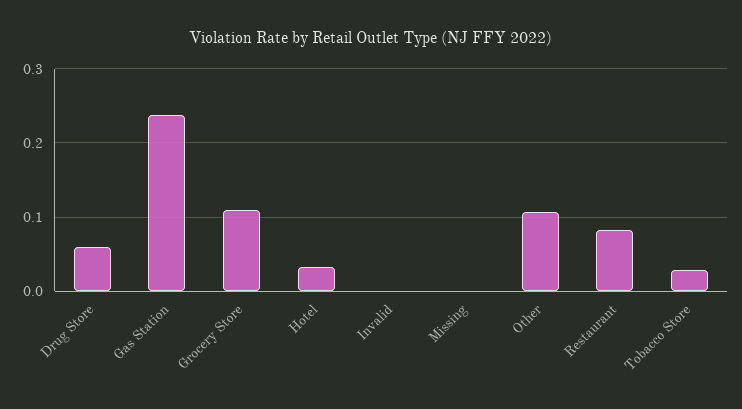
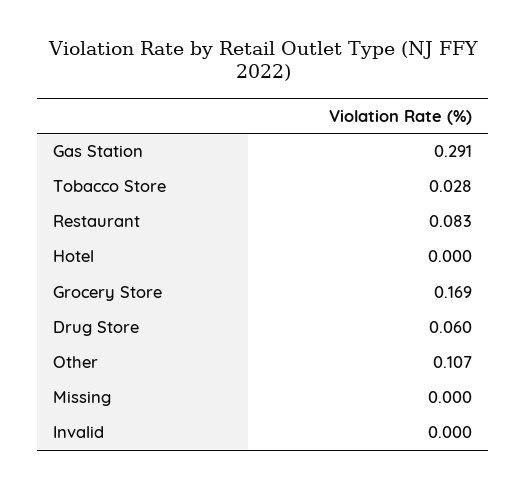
  {
    "Drug Store": 0.06,
-   "Gas Station": 0.24,
+   "Gas Station": 0.291,
-   "Grocery Store": 0.11,
+   "Grocery Store": 0.169,
-   "Hotel": 0.03,
+   "Hotel": 0,
    "Invalid": 0,
    "Missing": 0,
    "Other": 0.107,
    "Restaurant": 0.083,
    "Tobacco Store": 0.028
  }

